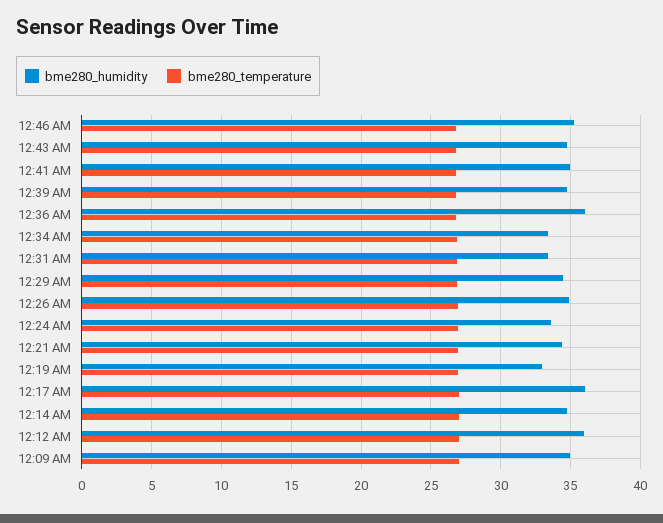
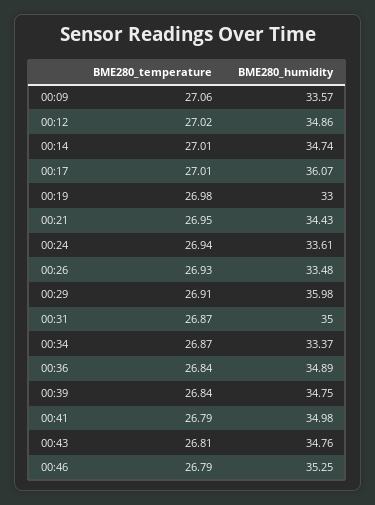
  {
    "bme280_humidity": {
      "12:46 AM": 35.25,
      "12:43 AM": 34.76,
      "12:41 AM": 34.98,
      "12:39 AM": 34.75,
-     "12:36 AM": 36,
+     "12:36 AM": 34.89,
      "12:34 AM": 33.37,
-     "12:31 AM": 33.5,
+     "12:31 AM": 35,
-     "12:29 AM": 34.5,
+     "12:29 AM": 35.98,
-     "12:26 AM": 35,
+     "12:26 AM": 33.48,
      "12:24 AM": 33.61,
      "12:21 AM": 34.43,
      "12:19 AM": 33,
      "12:17 AM": 36.07,
      "12:14 AM": 34.74,
-     "12:12 AM": 36,
+     "12:12 AM": 34.86,
-     "12:09 AM": 35
+     "12:09 AM": 33.57
    },
    "bme280_temperature": {
      "12:46 AM": 26.79,
      "12:43 AM": 26.81,
      "12:41 AM": 26.79,
      "12:39 AM": 26.84,
      "12:36 AM": 26.84,
      "12:34 AM": 26.87,
      "12:31 AM": 26.87,
      "12:29 AM": 26.91,
      "12:26 AM": 26.93,
      "12:24 AM": 26.94,
      "12:21 AM": 26.95,
      "12:19 AM": 26.98,
      "12:17 AM": 27.01,
      "12:14 AM": 27.01,
      "12:12 AM": 27.02,
      "12:09 AM": 27.06
    }
  }

